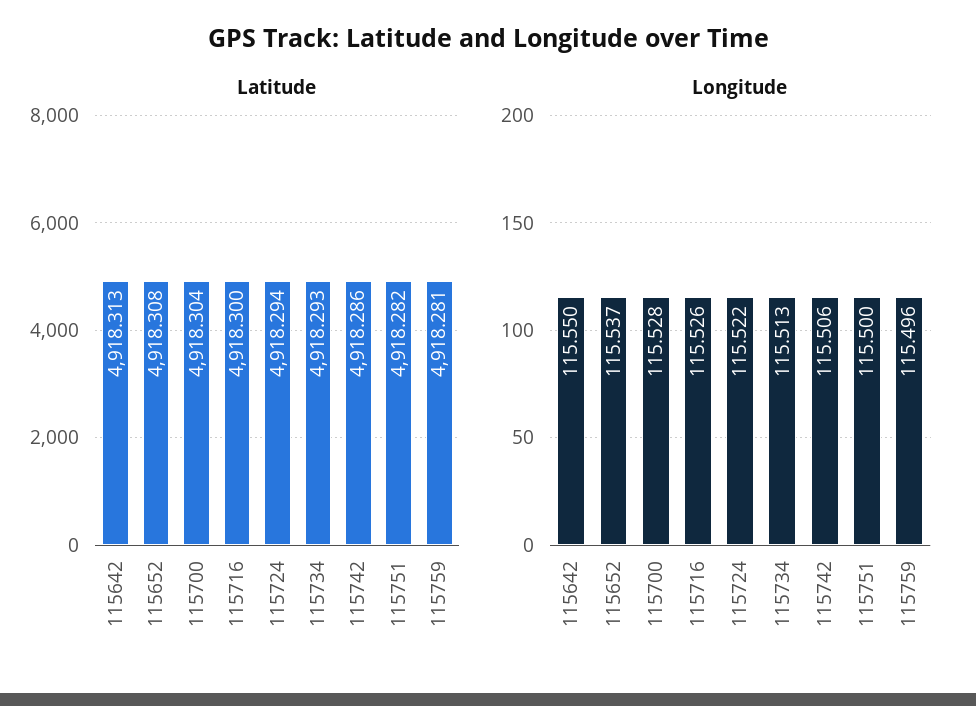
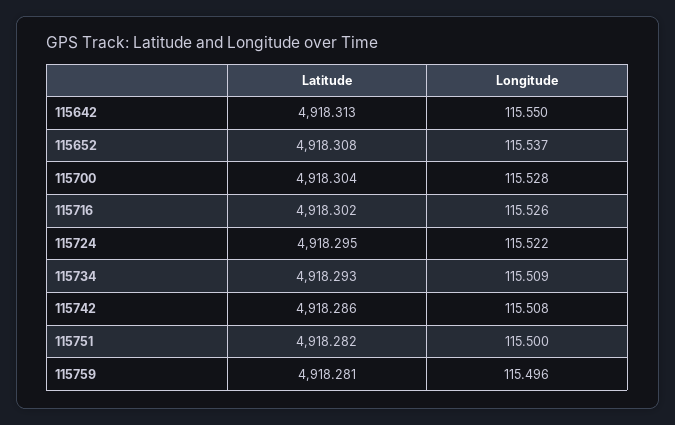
  {
    "Latitude": {
      "115642": 4918.313,
      "115652": 4918.308,
      "115700": 4918.304,
-     "115716": 4918.3,
+     "115716": 4918.302,
-     "115724": 4918.294,
+     "115724": 4918.295,
      "115734": 4918.293,
      "115742": 4918.286,
      "115751": 4918.282,
      "115759": 4918.281
    },
    "Longitude": {
      "115642": 115.55,
      "115652": 115.537,
      "115700": 115.528,
      "115716": 115.526,
      "115724": 115.522,
-     "115734": 115.513,
+     "115734": 115.509,
-     "115742": 115.506,
+     "115742": 115.508,
      "115751": 115.5,
      "115759": 115.496
    }
  }

